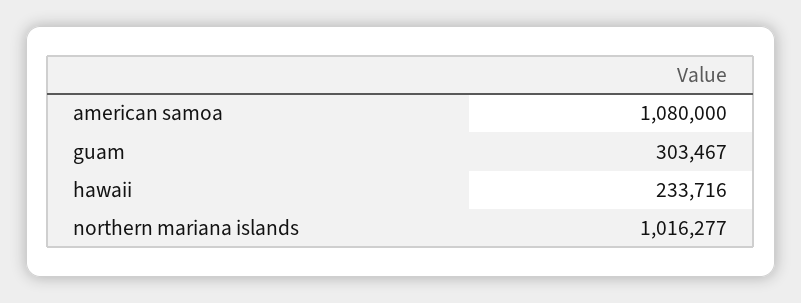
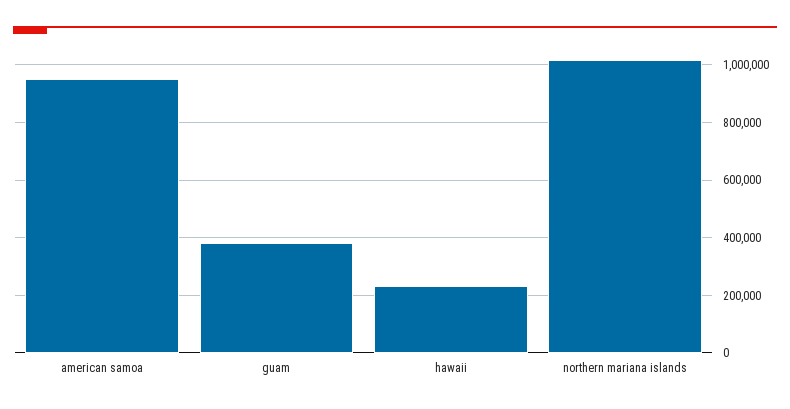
  {
-   "american samoa": 1080000,
+   "american samoa": 950000,
-   "guam": 303467,
+   "guam": 375000,
    "hawaii": 233716,
    "northern mariana islands": 1016277
  }

